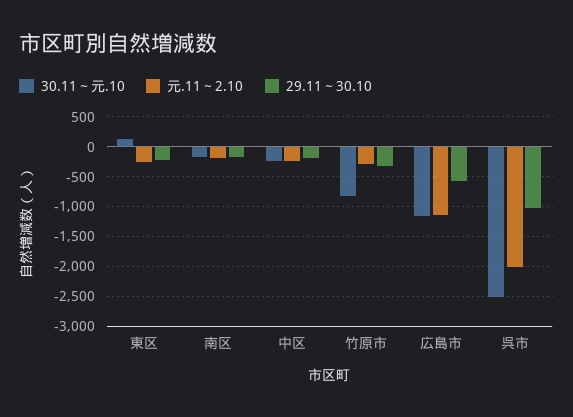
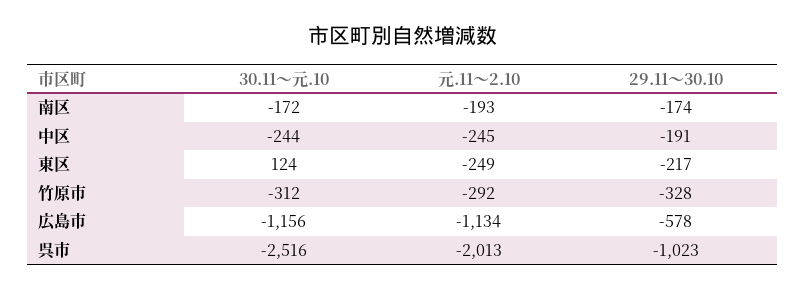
  {
    "30.11～元.10": {
      "東区": 124,
      "南区": -172,
      "中区": -244,
-     "竹原市": -750,
+     "竹原市": -312,
      "広島市": -1156,
      "呉市": -2516
    },
    "元.11～2.10": {
      "東区": -249,
      "南区": -193,
      "中区": -245,
      "竹原市": -292,
      "広島市": -1134,
      "呉市": -2013
    },
    "29.11～30.10": {
      "東区": -217,
      "南区": -174,
      "中区": -191,
      "竹原市": -328,
      "広島市": -578,
      "呉市": -1023
    }
  }

